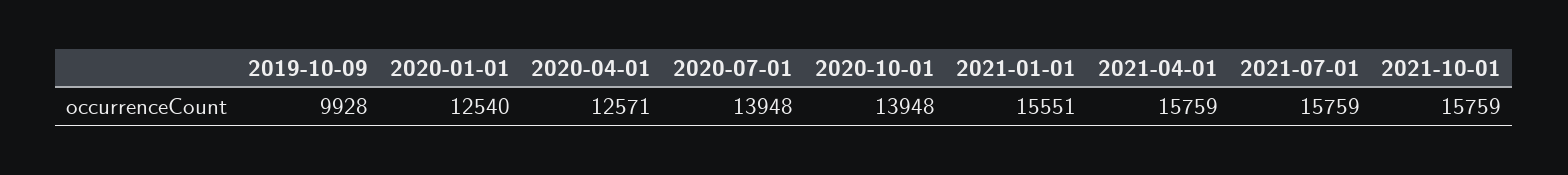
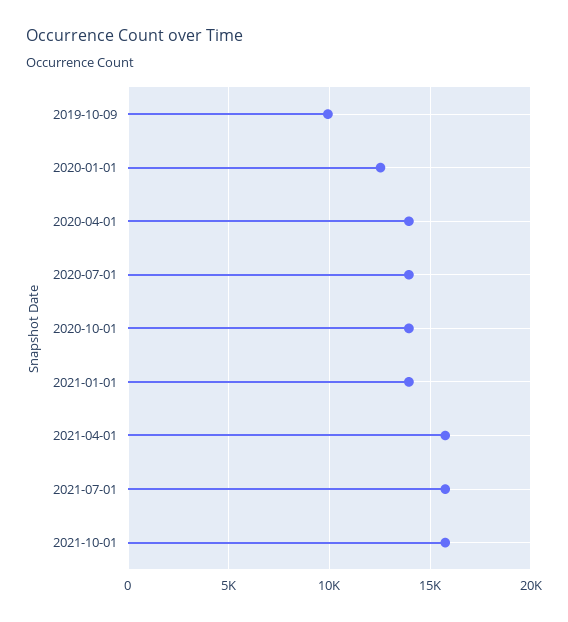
  {
    "2019-10-09": 9928,
    "2020-01-01": 12540,
-   "2020-04-01": 12571,
+   "2020-04-01": 14000,
    "2020-07-01": 13948,
    "2020-10-01": 13948,
-   "2021-01-01": 15551,
+   "2021-01-01": 14000,
    "2021-04-01": 15759,
    "2021-07-01": 15759,
    "2021-10-01": 15759
  }

